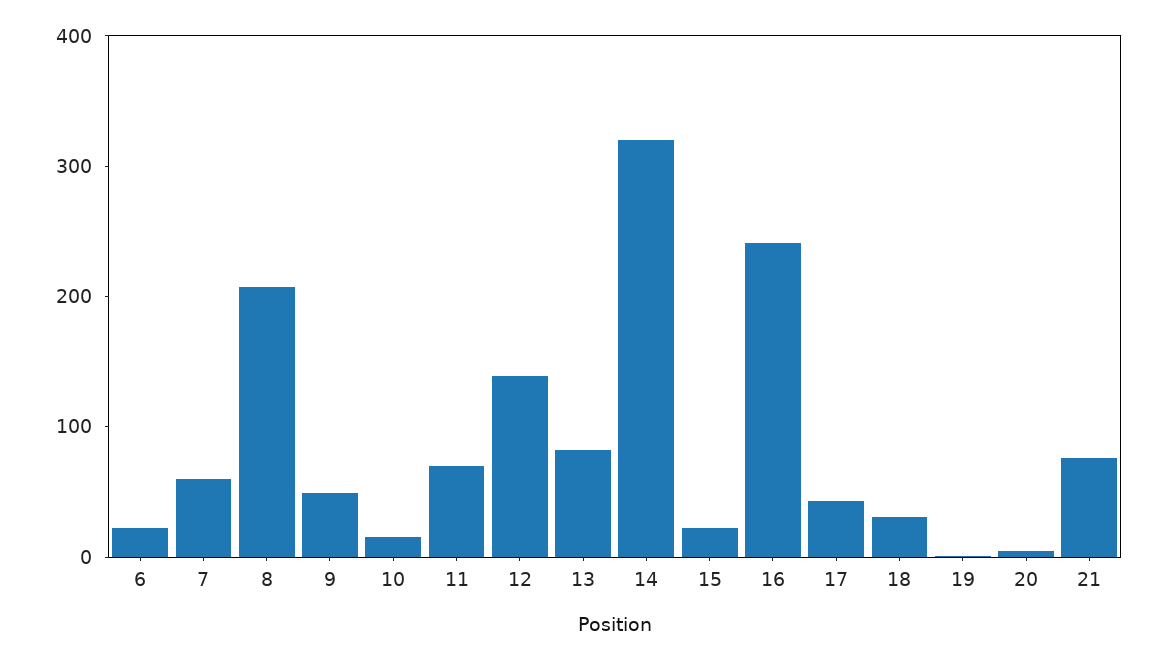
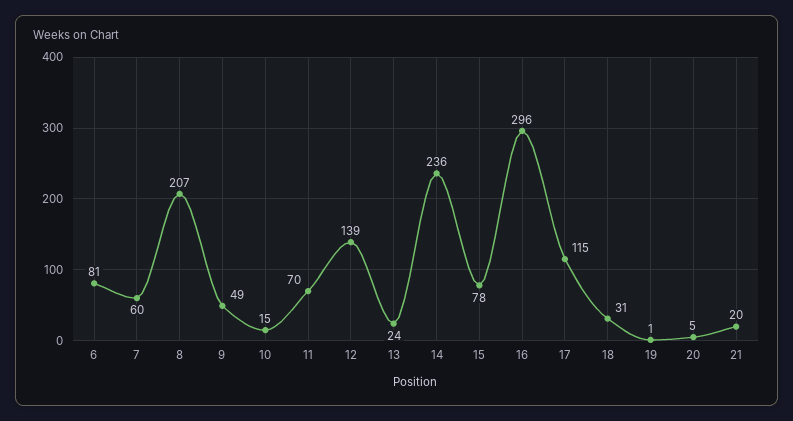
  {
-   "6": 20,
+   "6": 81,
    "7": 60,
    "8": 207,
    "9": 49,
    "10": 15,
    "11": 70,
    "12": 139,
-   "13": 80,
+   "13": 24,
-   "14": 320,
+   "14": 236,
-   "15": 20,
+   "15": 78,
-   "16": 240,
+   "16": 296,
-   "17": 40,
+   "17": 115,
    "18": 31,
    "19": 1,
    "20": 5,
-   "21": 80
+   "21": 20
  }

